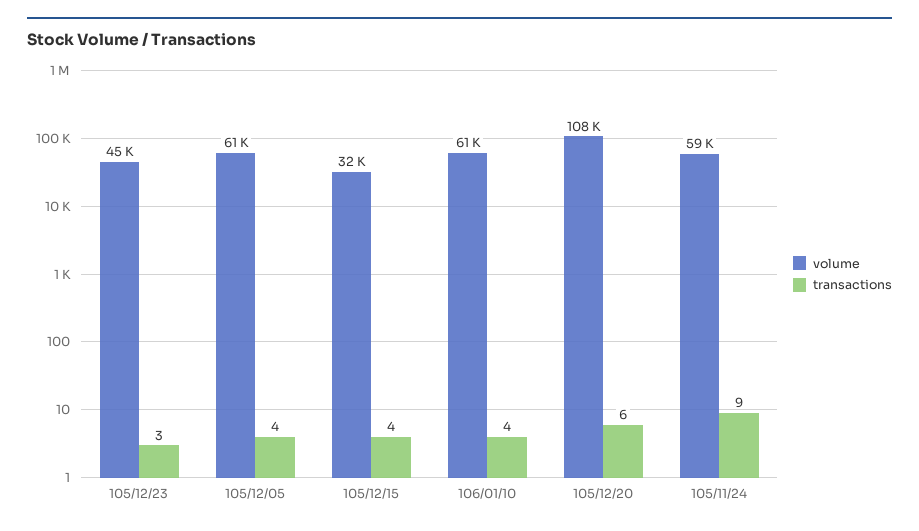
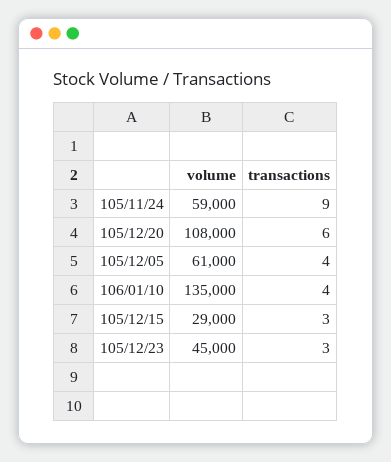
  {
    "volume": {
      "105/12/23": 45000,
      "105/12/05": 61000,
-     "105/12/15": 32000,
+     "105/12/15": 29000,
-     "106/01/10": 61000,
+     "106/01/10": 135000,
      "105/12/20": 108000,
      "105/11/24": 59000
    },
    "transactions": {
      "105/12/23": 3,
      "105/12/05": 4,
-     "105/12/15": 4,
+     "105/12/15": 3,
      "106/01/10": 4,
      "105/12/20": 6,
      "105/11/24": 9
    }
  }

